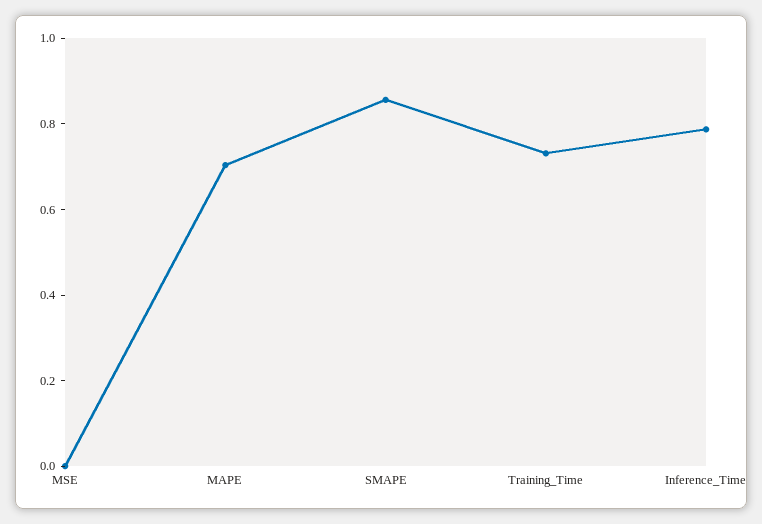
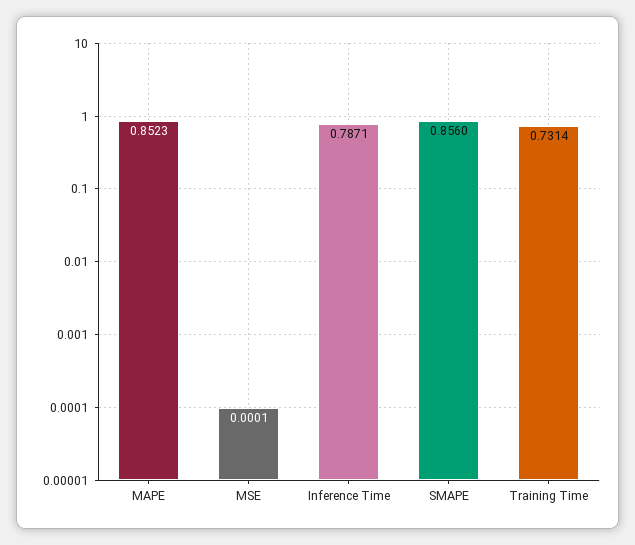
  {
    "MSE": 0.0001,
-   "MAPE": 0.7,
+   "MAPE": 0.8523,
    "SMAPE": 0.856,
    "Training_Time": 0.7314,
    "Inference_Time": 0.7871
  }

